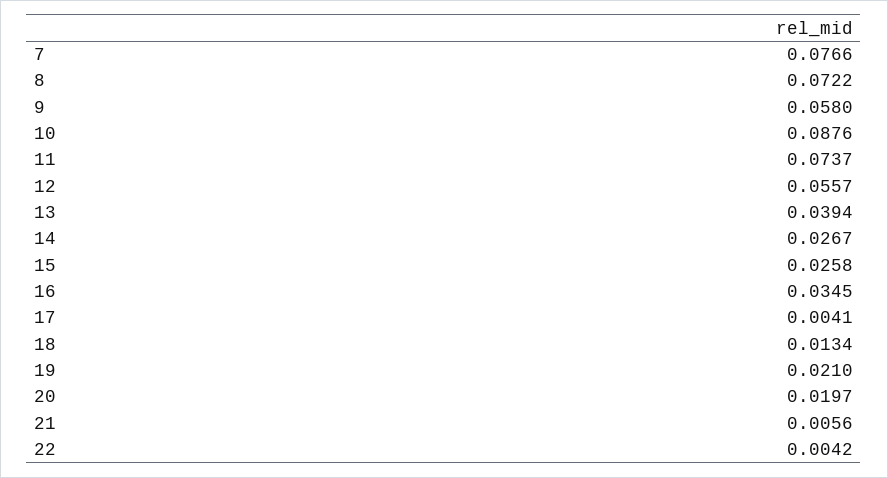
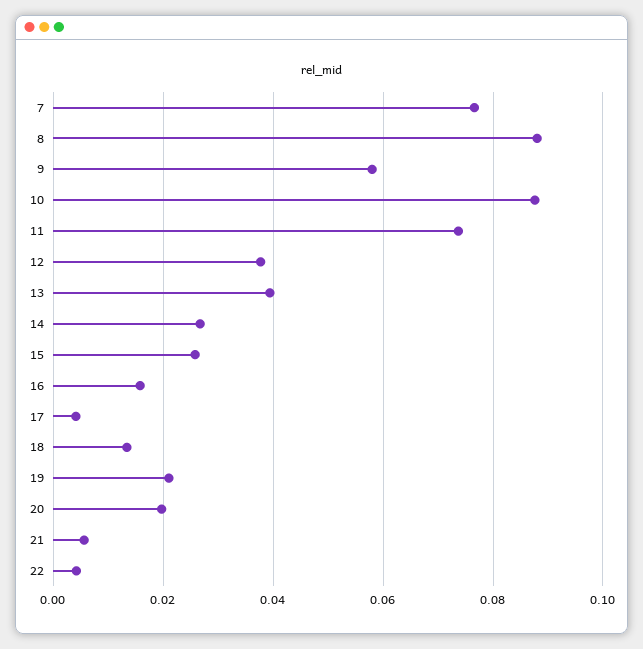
  {
    "7": 0.0766,
-   "8": 0.0722,
+   "8": 0.088,
    "9": 0.058,
    "10": 0.0876,
    "11": 0.0737,
-   "12": 0.0557,
+   "12": 0.038,
    "13": 0.0394,
    "14": 0.0267,
    "15": 0.0258,
-   "16": 0.0345,
+   "16": 0.016,
    "17": 0.0041,
    "18": 0.0134,
    "19": 0.021,
    "20": 0.0197,
    "21": 0.0056,
    "22": 0.0042
  }

